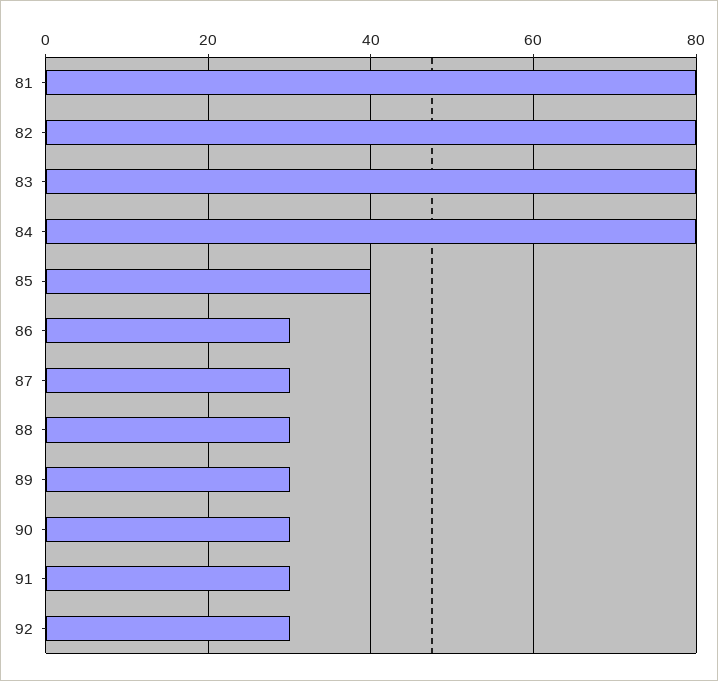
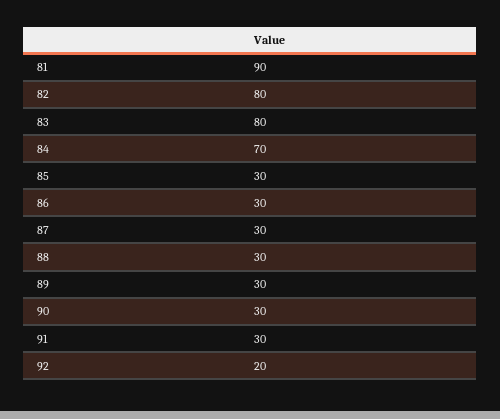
  {
-   "81": 80,
+   "81": 90,
    "82": 80,
    "83": 80,
-   "84": 80,
+   "84": 70,
-   "85": 40,
+   "85": 30,
    "86": 30,
    "87": 30,
    "88": 30,
    "89": 30,
    "90": 30,
    "91": 30,
-   "92": 30
+   "92": 20
  }

